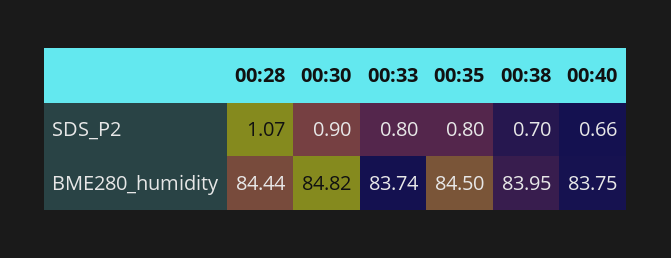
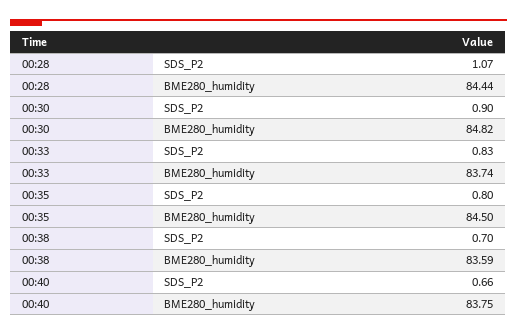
  {
    "00:28": {
      "SDS_P2": 1.07,
      "BME280_humidity": 84.44
    },
    "00:30": {
      "SDS_P2": 0.9,
      "BME280_humidity": 84.82
    },
    "00:33": {
-     "SDS_P2": 0.8,
+     "SDS_P2": 0.83,
      "BME280_humidity": 83.74
    },
    "00:35": {
      "SDS_P2": 0.8,
      "BME280_humidity": 84.5
    },
    "00:38": {
      "SDS_P2": 0.7,
-     "BME280_humidity": 83.95
+     "BME280_humidity": 83.59
    },
    "00:40": {
      "SDS_P2": 0.66,
      "BME280_humidity": 83.75
    }
  }

